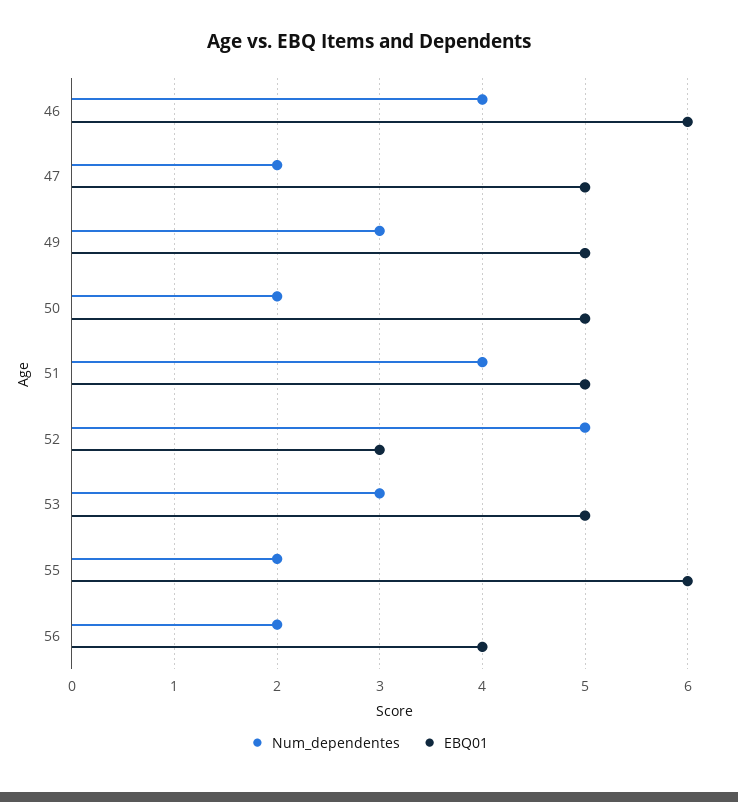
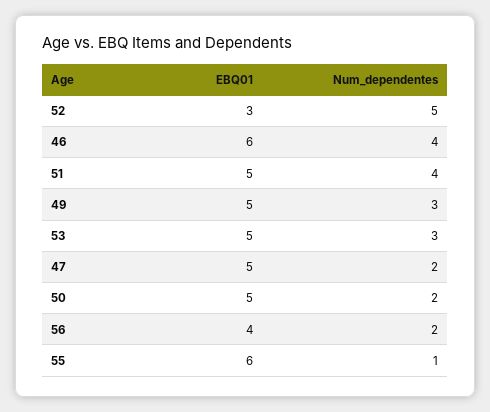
  {
    "Num_dependentes": {
      "46": 4,
      "47": 2,
      "49": 3,
      "50": 2,
      "51": 4,
      "52": 5,
      "53": 3,
-     "55": 2,
+     "55": 1,
      "56": 2
    },
    "EBQ01": {
      "46": 6,
      "47": 5,
      "49": 5,
      "50": 5,
      "51": 5,
      "52": 3,
      "53": 5,
      "55": 6,
      "56": 4
    }
  }

